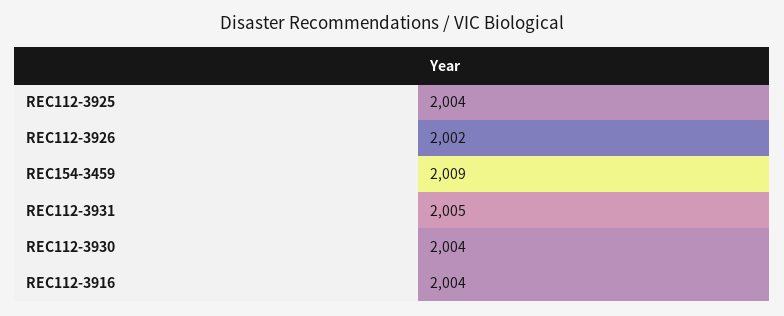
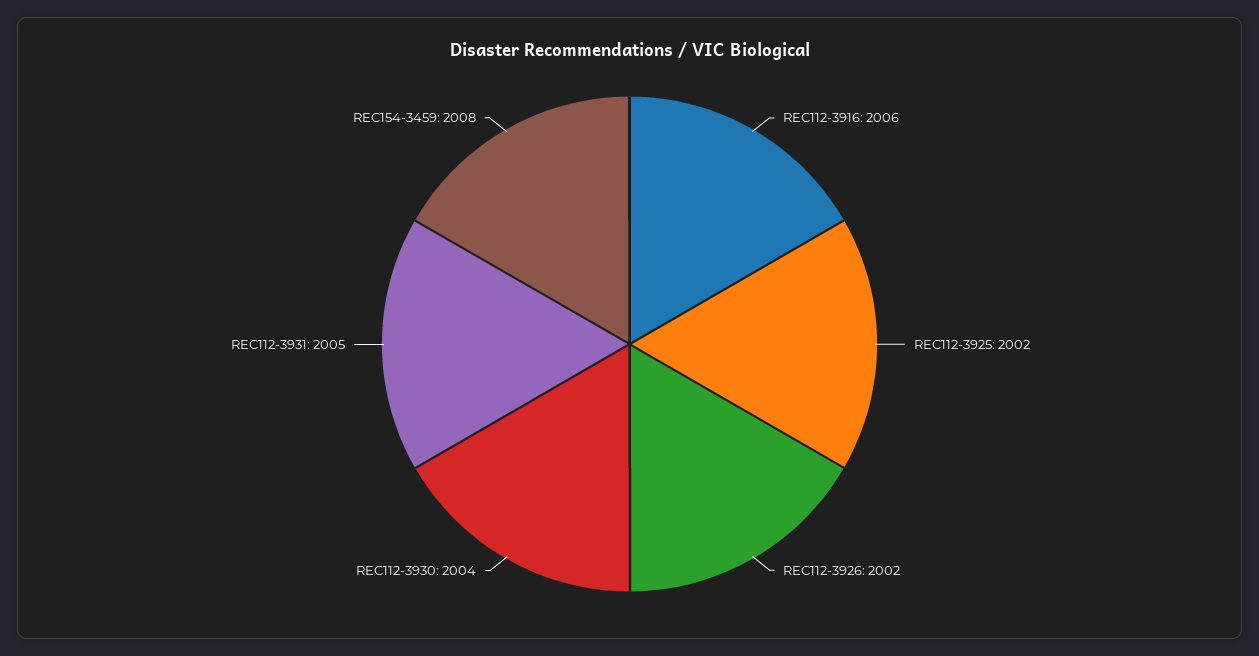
  {
-   "REC112-3925": 2004,
+   "REC112-3925": 2002,
    "REC112-3926": 2002,
-   "REC154-3459": 2009,
+   "REC154-3459": 2008,
    "REC112-3931": 2005,
    "REC112-3930": 2004,
-   "REC112-3916": 2004
+   "REC112-3916": 2006
  }

